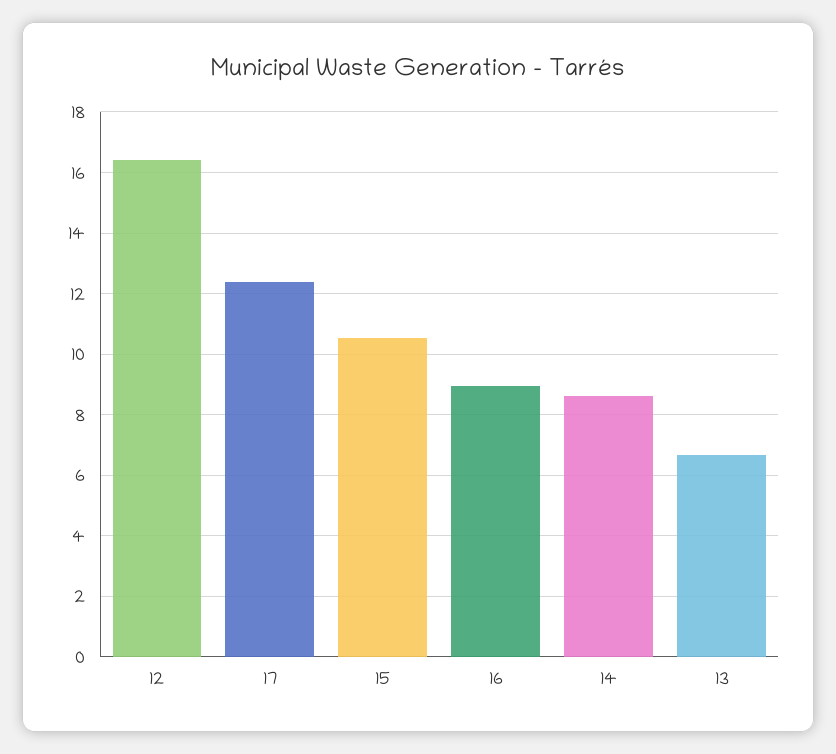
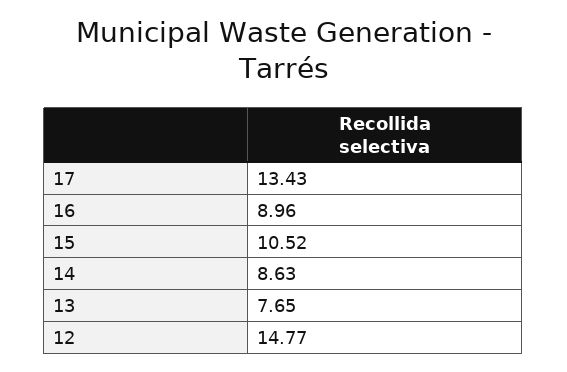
  {
-   "12": 16.4,
+   "12": 14.77,
-   "17": 12.4,
+   "17": 13.43,
    "15": 10.52,
    "16": 8.96,
    "14": 8.63,
-   "13": 6.6
+   "13": 7.65
  }

